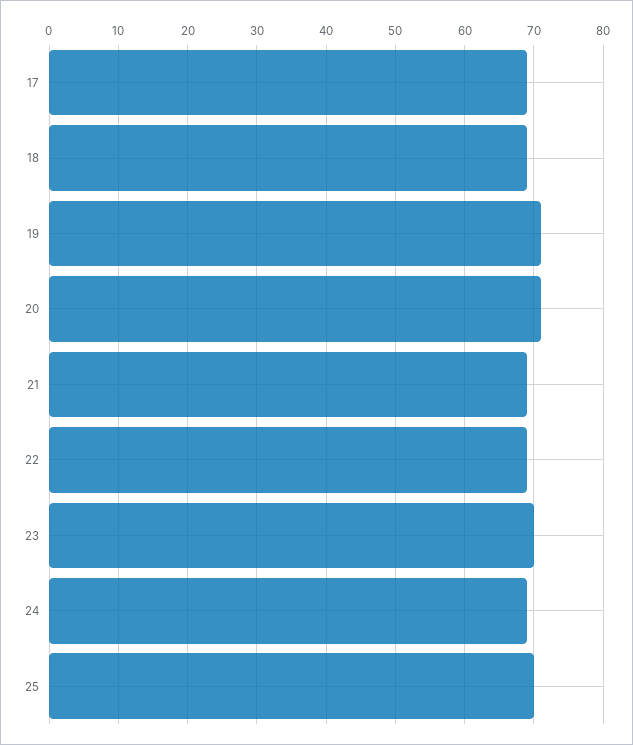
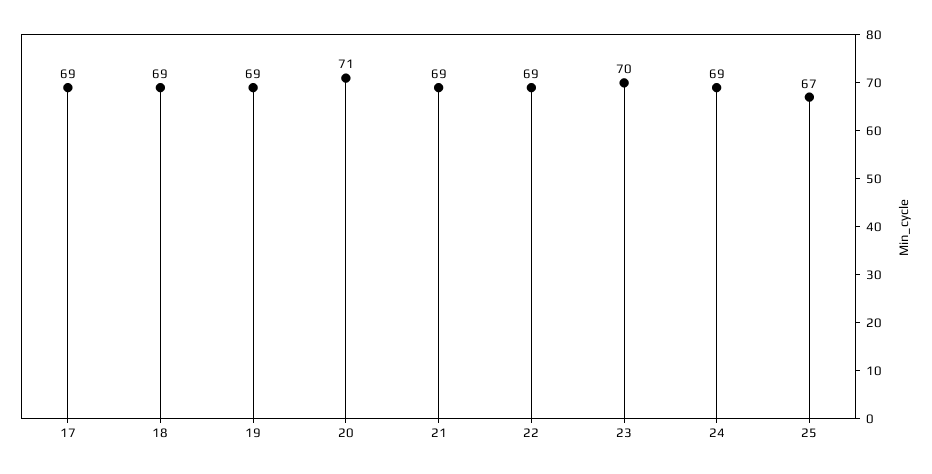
  {
    "17": 69,
    "18": 69,
-   "19": 71,
+   "19": 69,
    "20": 71,
    "21": 69,
    "22": 69,
    "23": 70,
    "24": 69,
-   "25": 70
+   "25": 67
  }

